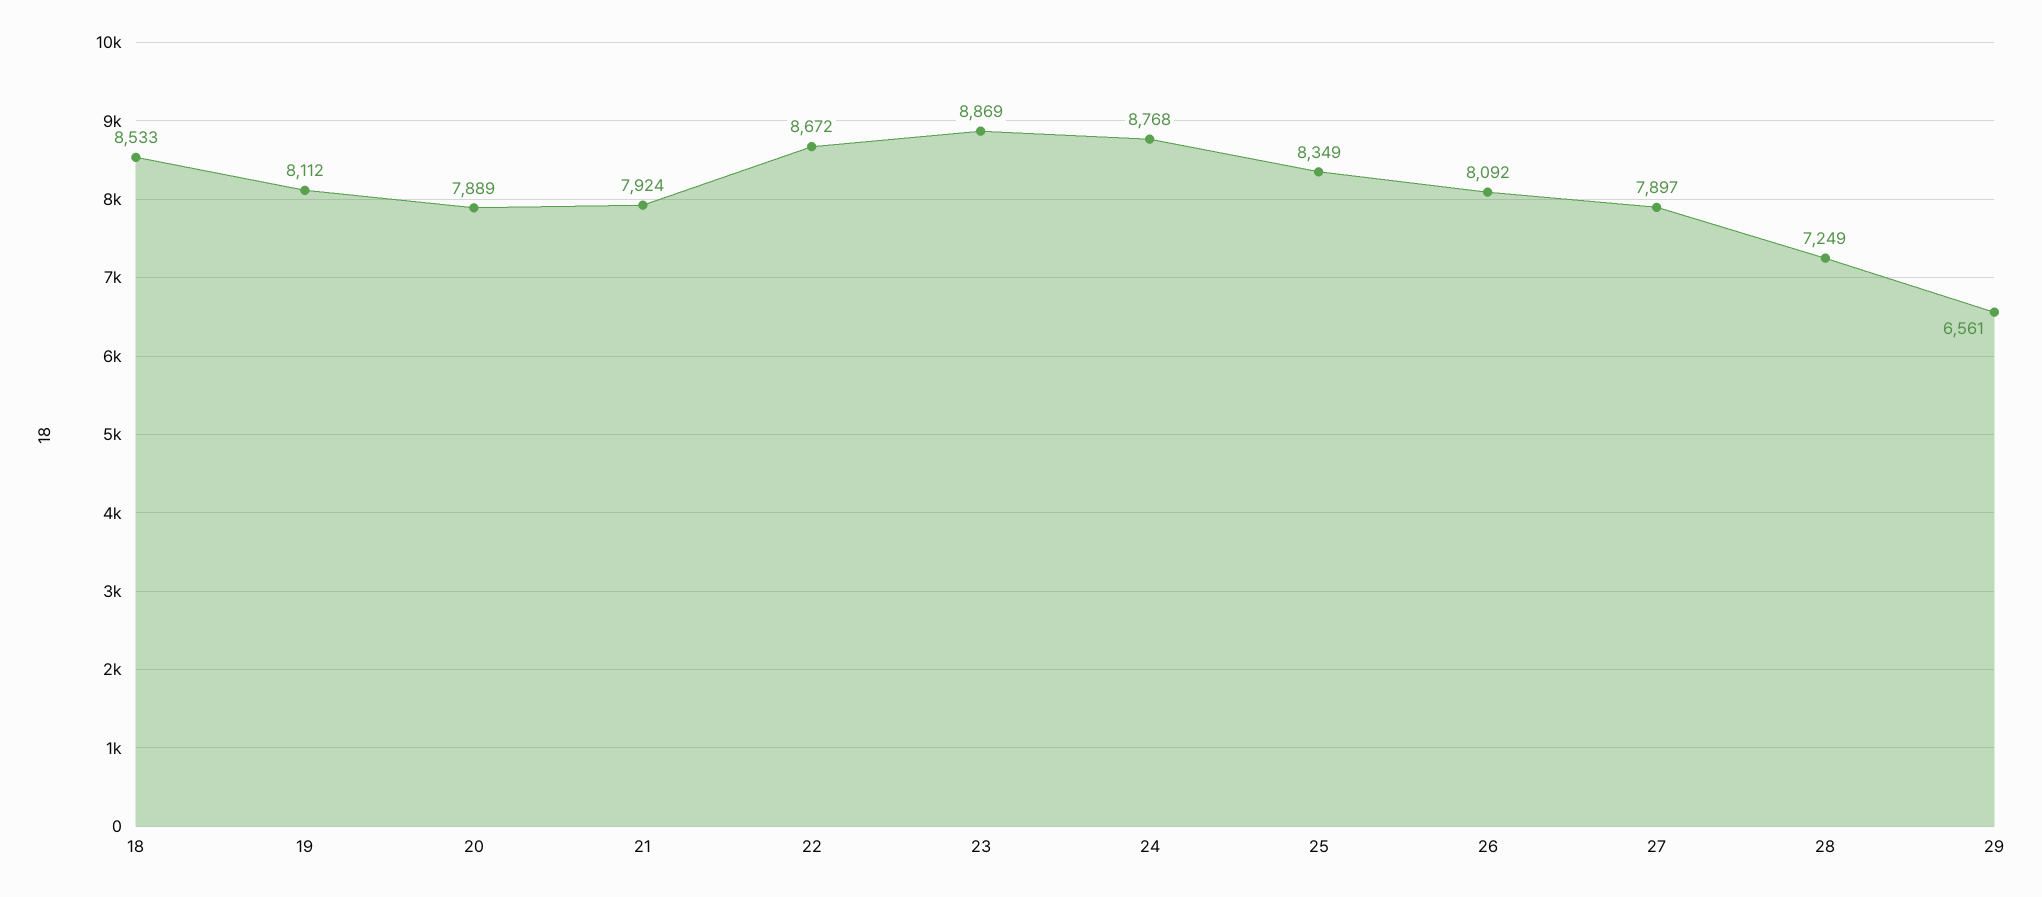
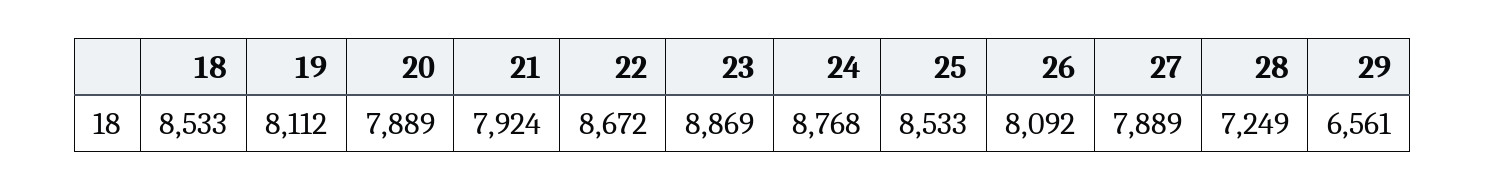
  {
    "18": 8533,
    "19": 8112,
    "20": 7889,
    "21": 7924,
    "22": 8672,
    "23": 8869,
    "24": 8768,
-   "25": 8349,
+   "25": 8533,
    "26": 8092,
-   "27": 7897,
+   "27": 7889,
    "28": 7249,
    "29": 6561
  }

